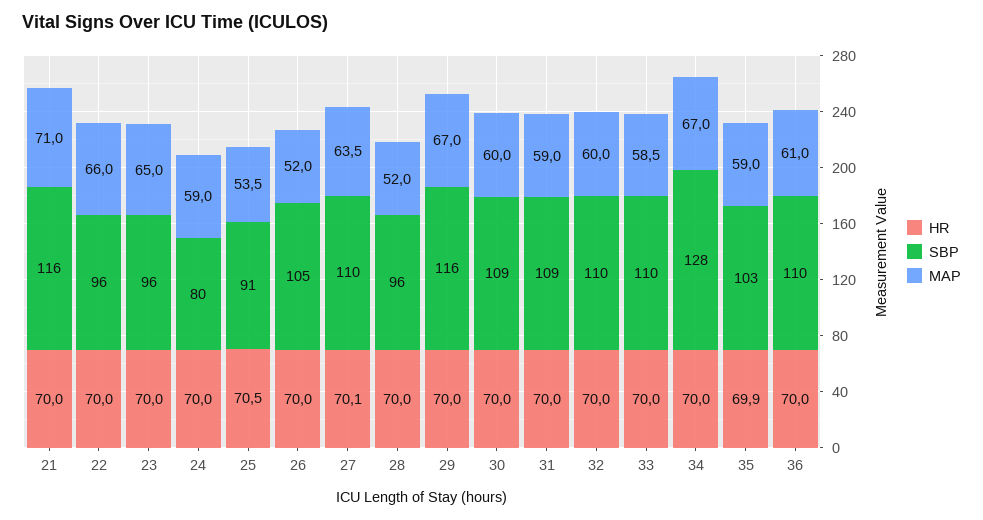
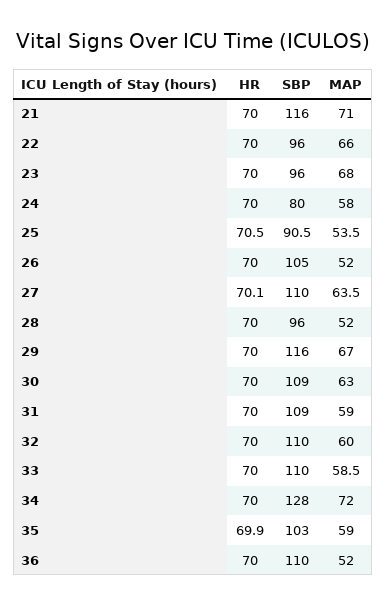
  {
    "HR": {
      "21": 70,
      "22": 70,
      "23": 70,
      "24": 70,
      "25": 70.5,
      "26": 70,
      "27": 70.1,
      "28": 70,
      "29": 70,
      "30": 70,
      "31": 70,
      "32": 70,
      "33": 70,
      "34": 70,
      "35": 69.9,
      "36": 70
    },
    "SBP": {
      "21": 116,
      "22": 96,
      "23": 96,
      "24": 80,
      "25": 90.5,
      "26": 105,
      "27": 110,
      "28": 96,
      "29": 116,
      "30": 109,
      "31": 109,
      "32": 110,
      "33": 110,
      "34": 128,
      "35": 103,
      "36": 110
    },
    "MAP": {
      "21": 71,
      "22": 66,
-     "23": 65,
+     "23": 68,
-     "24": 59,
+     "24": 58,
      "25": 53.5,
      "26": 52,
      "27": 63.5,
      "28": 52,
      "29": 67,
-     "30": 60,
+     "30": 63,
      "31": 59,
      "32": 60,
      "33": 58.5,
-     "34": 67,
+     "34": 72,
      "35": 59,
-     "36": 61
+     "36": 52
    }
  }

